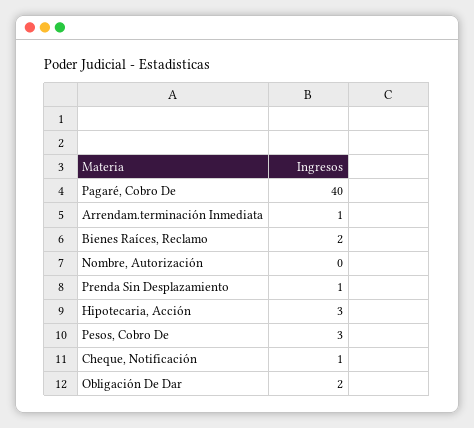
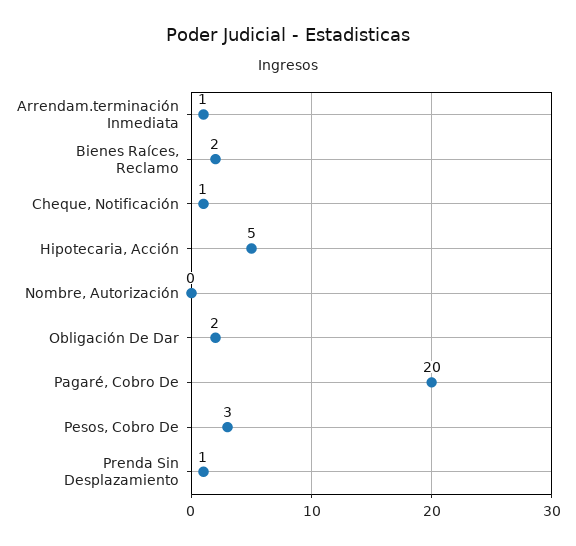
  {
-   "Pagaré, Cobro De": 40,
+   "Pagaré, Cobro De": 20,
    "Arrendam.terminación Inmediata": 1,
    "Bienes Raíces, Reclamo": 2,
    "Nombre, Autorización": 0,
    "Prenda Sin Desplazamiento": 1,
-   "Hipotecaria, Acción": 3,
+   "Hipotecaria, Acción": 5,
    "Pesos, Cobro De": 3,
    "Cheque, Notificación": 1,
    "Obligación De Dar": 2
  }

